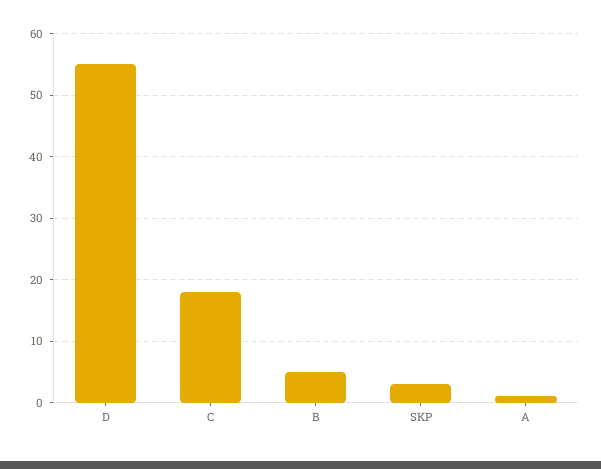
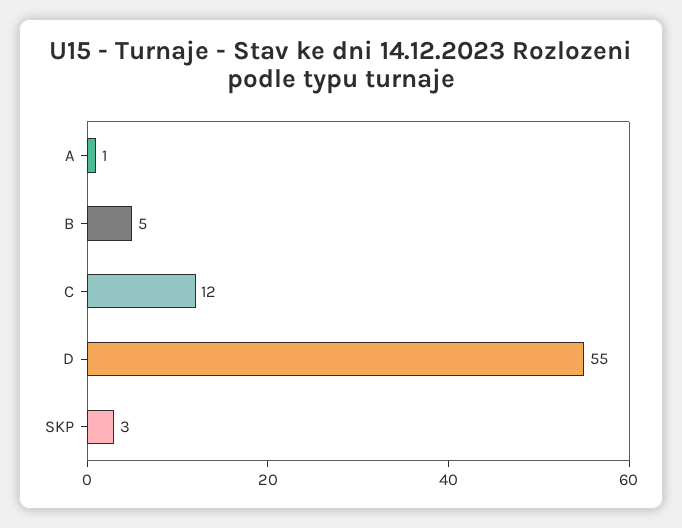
  {
    "D": 55,
-   "C": 18,
+   "C": 12,
    "B": 5,
    "SKP": 3,
    "A": 1
  }

